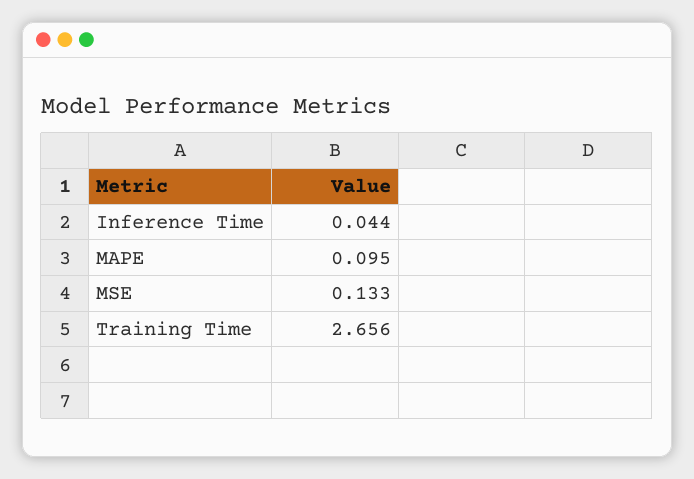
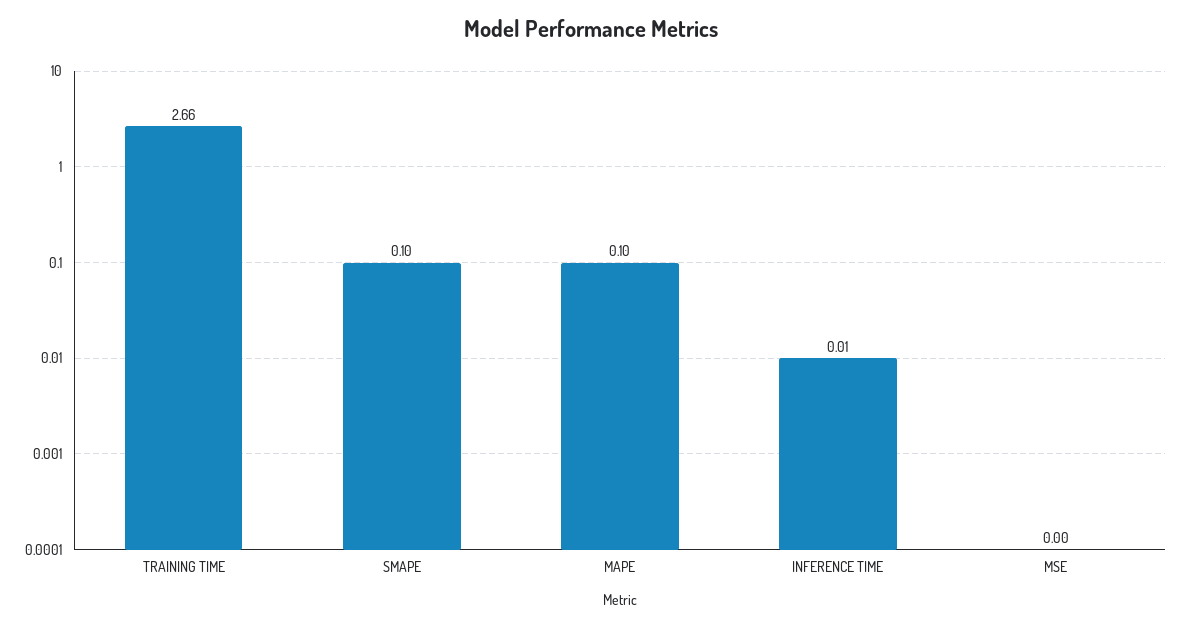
  {
-   "Inference Time": 0.044,
+   "Inference Time": 0.01,
    "MAPE": 0.095,
-   "MSE": 0.133,
+   "MSE": 0,
-   "Training Time": 2.656
+   "Training Time": 2.656,
+   "SMAPE": 0.1
  }

